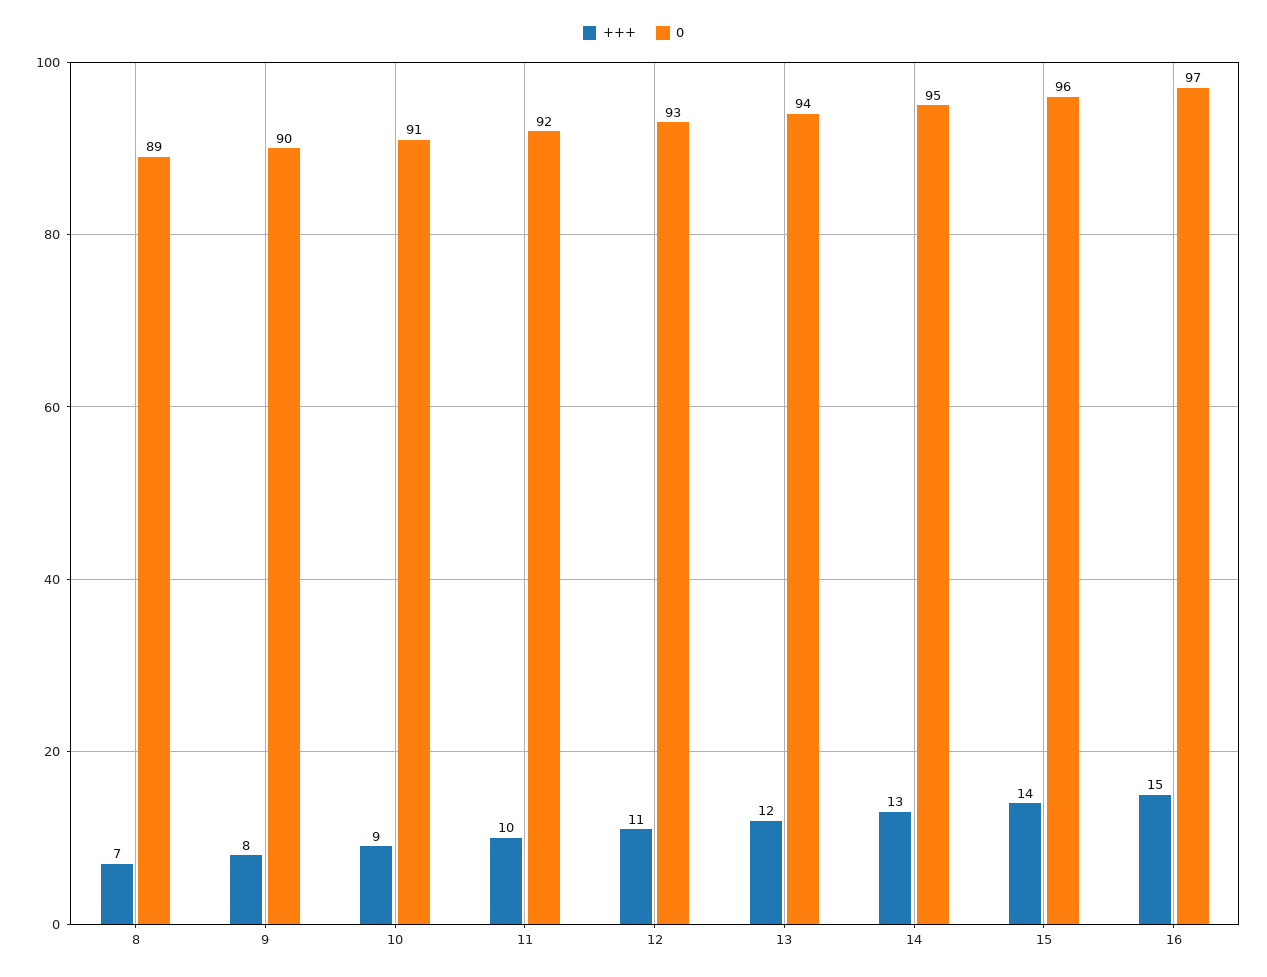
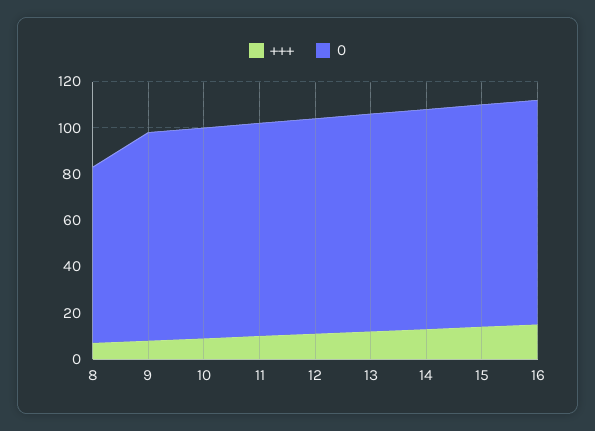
  {
    "+++": {
      "8": 7,
      "9": 8,
      "10": 9,
      "11": 10,
      "12": 11,
      "13": 12,
      "14": 13,
      "15": 14,
      "16": 15
    },
    "0": {
-     "8": 89,
+     "8": 75,
      "9": 90,
      "10": 91,
      "11": 92,
      "12": 93,
      "13": 94,
      "14": 95,
      "15": 96,
      "16": 97
    }
  }

